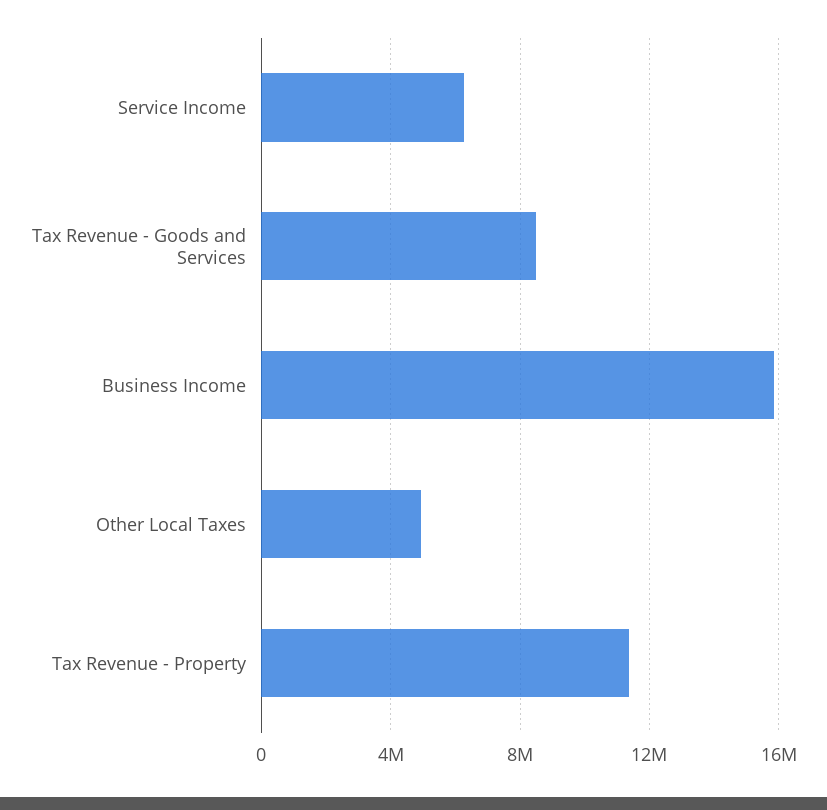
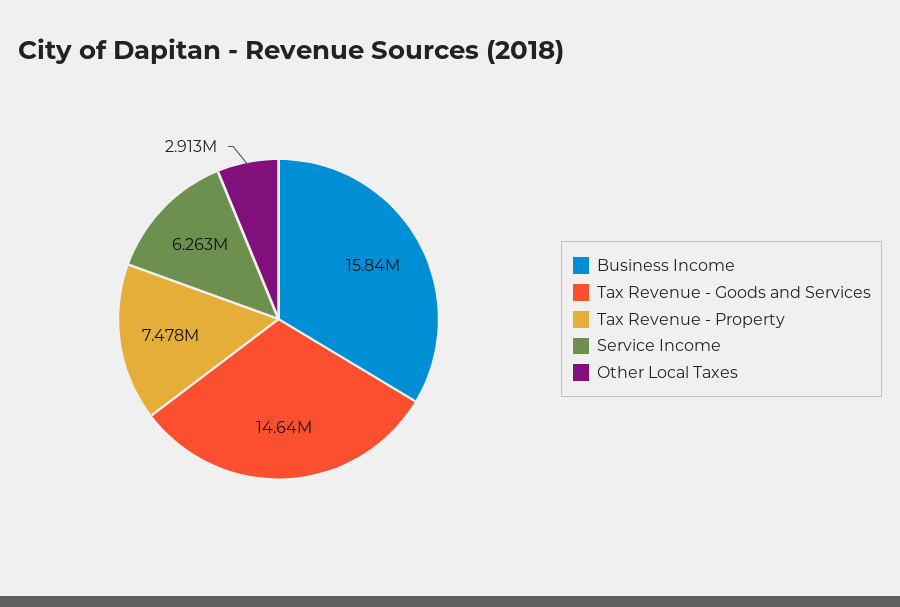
  {
    "Service Income": 6263000,
-   "Tax Revenue - Goods and Services": 8500000,
+   "Tax Revenue - Goods and Services": 14640000,
    "Business Income": 15840000,
-   "Other Local Taxes": 5000000,
+   "Other Local Taxes": 2913000,
-   "Tax Revenue - Property": 11500000
+   "Tax Revenue - Property": 7478000
  }

